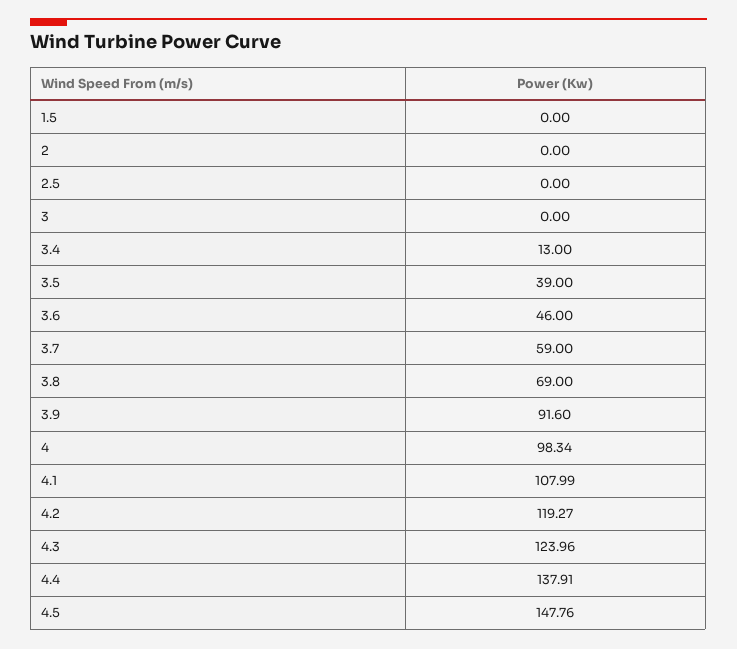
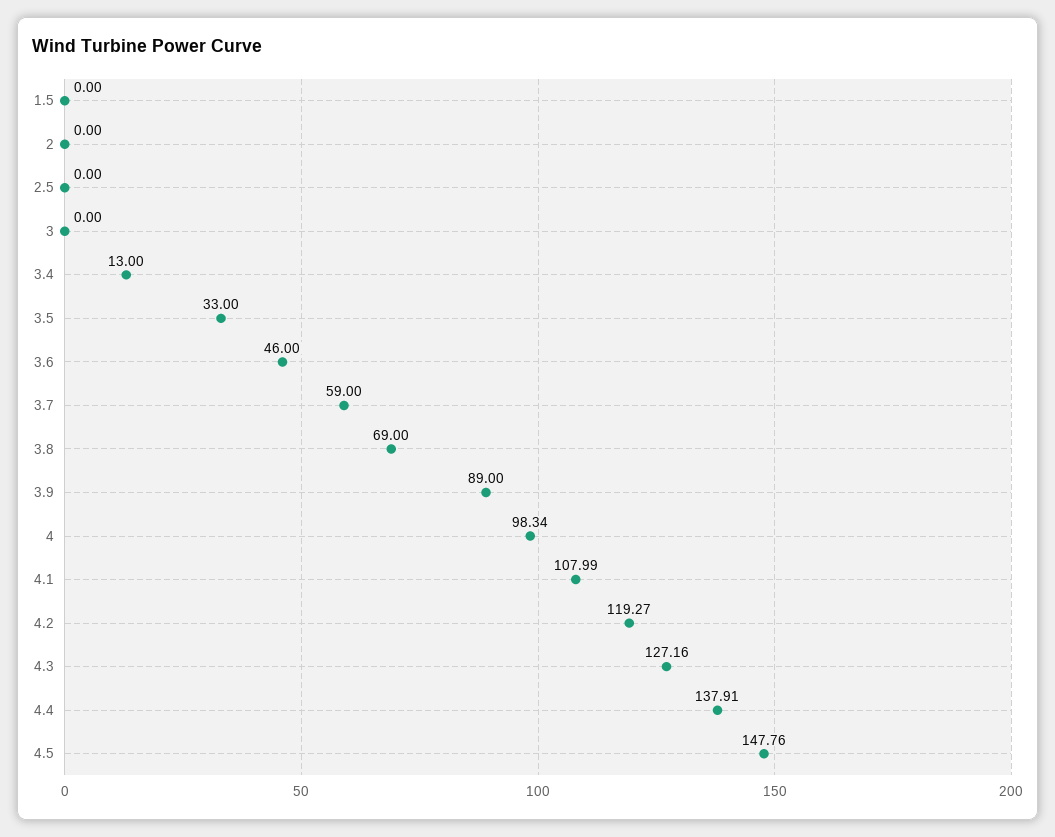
  {
    "1.5": 0,
    "2": 0,
    "2.5": 0,
    "3": 0,
    "3.4": 13,
-   "3.5": 39,
+   "3.5": 33,
    "3.6": 46,
    "3.7": 59,
    "3.8": 69,
-   "3.9": 91.6,
+   "3.9": 89,
    "4": 98.34,
    "4.1": 107.99,
    "4.2": 119.27,
-   "4.3": 123.96,
+   "4.3": 127.16,
    "4.4": 137.91,
    "4.5": 147.76
  }

